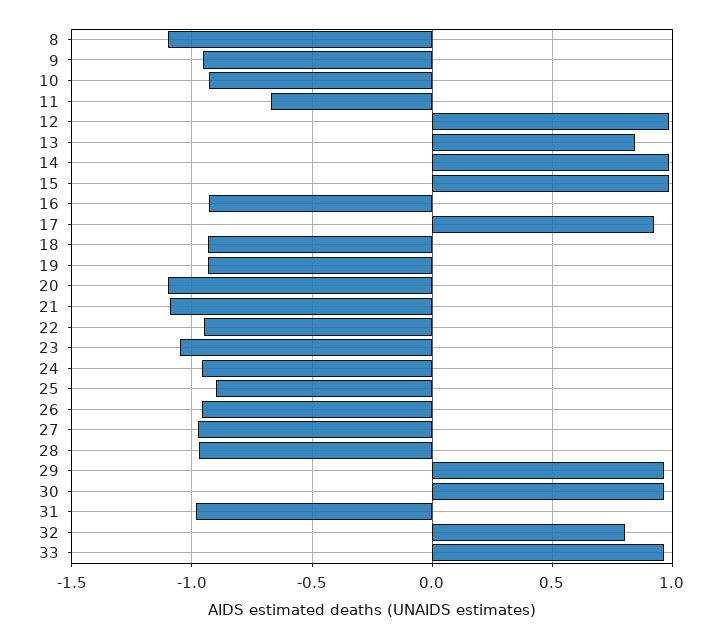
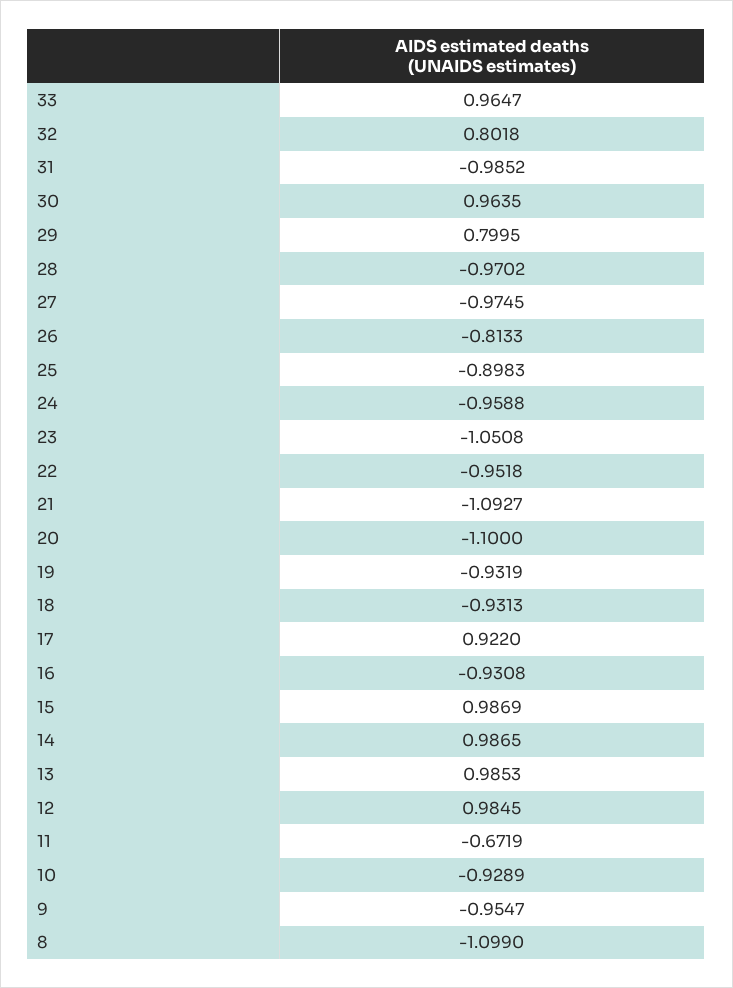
  {
    "8": -1.099,
    "9": -0.9547,
    "10": -0.9289,
    "11": -0.6719,
    "12": 0.9845,
-   "13": 0.85,
+   "13": 0.9853,
    "14": 0.9865,
    "15": 0.9869,
    "16": -0.9308,
    "17": 0.922,
    "18": -0.9313,
    "19": -0.9319,
    "20": -1.1,
    "21": -1.0927,
    "22": -0.9518,
    "23": -1.0508,
    "24": -0.9588,
    "25": -0.8983,
-   "26": -0.95,
+   "26": -0.8133,
    "27": -0.9745,
    "28": -0.9702,
-   "29": 0.95,
+   "29": 0.7995,
    "30": 0.9635,
    "31": -0.9852,
    "32": 0.8018,
    "33": 0.9647
  }

